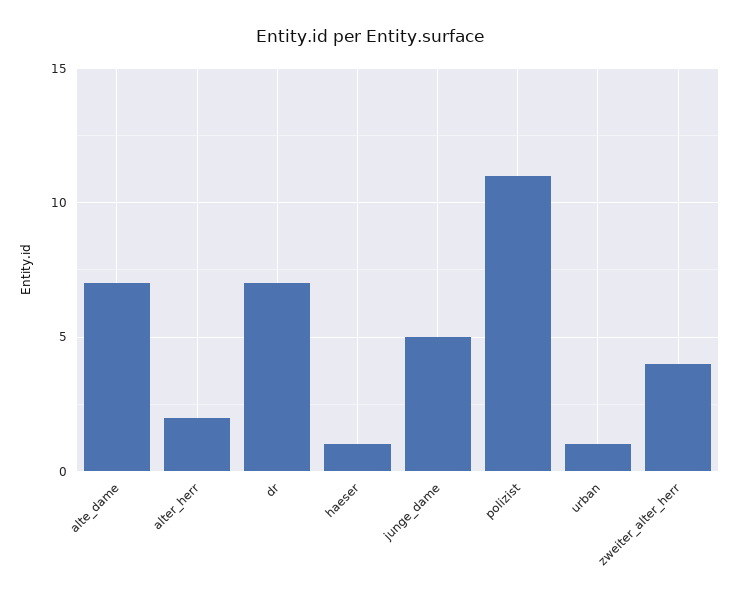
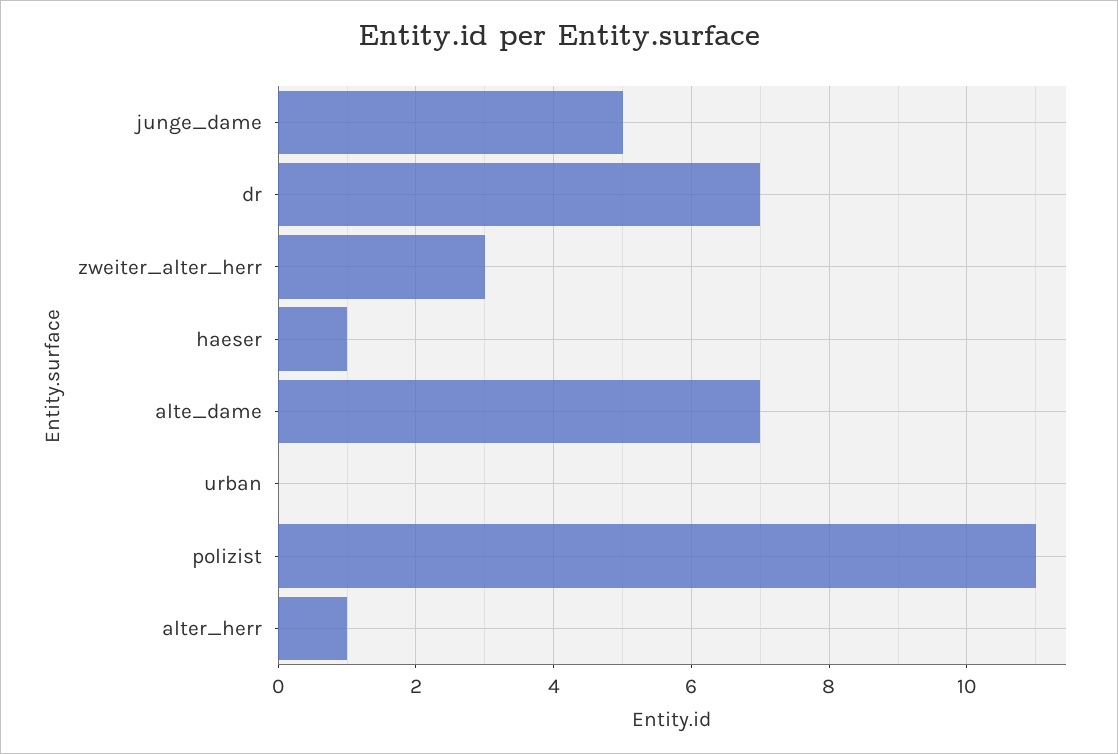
  {
    "alte_dame": 7,
-   "alter_herr": 2,
+   "alter_herr": 1,
    "dr": 7,
    "haeser": 1,
    "junge_dame": 5,
    "polizist": 11,
-   "urban": 1,
+   "urban": 0,
-   "zweiter_alter_herr": 4
+   "zweiter_alter_herr": 3
  }

